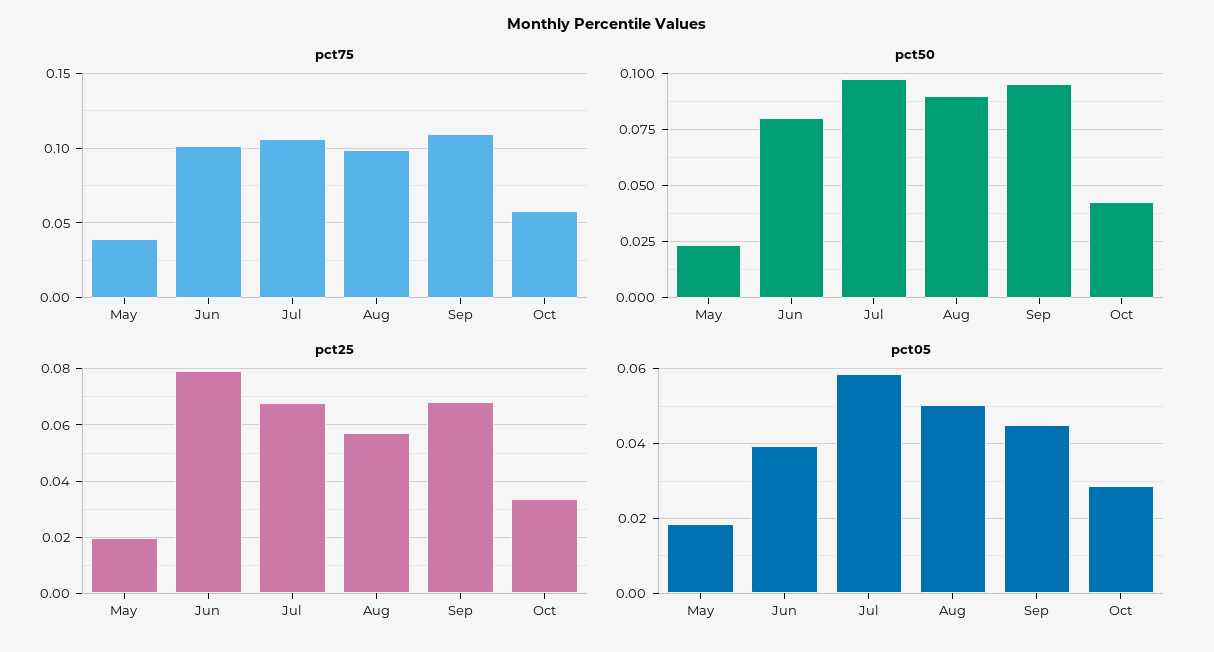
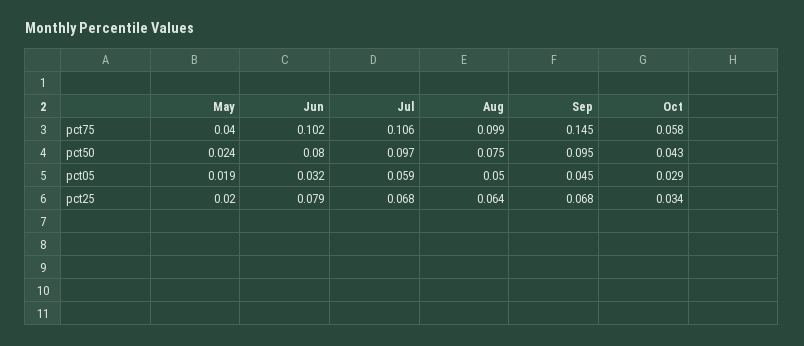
  {
    "pct75": {
      "May": 0.04,
      "Jun": 0.102,
      "Jul": 0.106,
      "Aug": 0.099,
-     "Sep": 0.11,
+     "Sep": 0.145,
      "Oct": 0.058
    },
    "pct50": {
      "May": 0.024,
      "Jun": 0.08,
      "Jul": 0.097,
-     "Aug": 0.09,
+     "Aug": 0.075,
      "Sep": 0.095,
      "Oct": 0.043
    },
    "pct25": {
      "May": 0.02,
      "Jun": 0.079,
      "Jul": 0.068,
-     "Aug": 0.0575,
+     "Aug": 0.064,
      "Sep": 0.068,
      "Oct": 0.034
    },
    "pct05": {
      "May": 0.019,
-     "Jun": 0.04,
+     "Jun": 0.032,
      "Jul": 0.059,
      "Aug": 0.05,
      "Sep": 0.045,
      "Oct": 0.029
    }
  }

